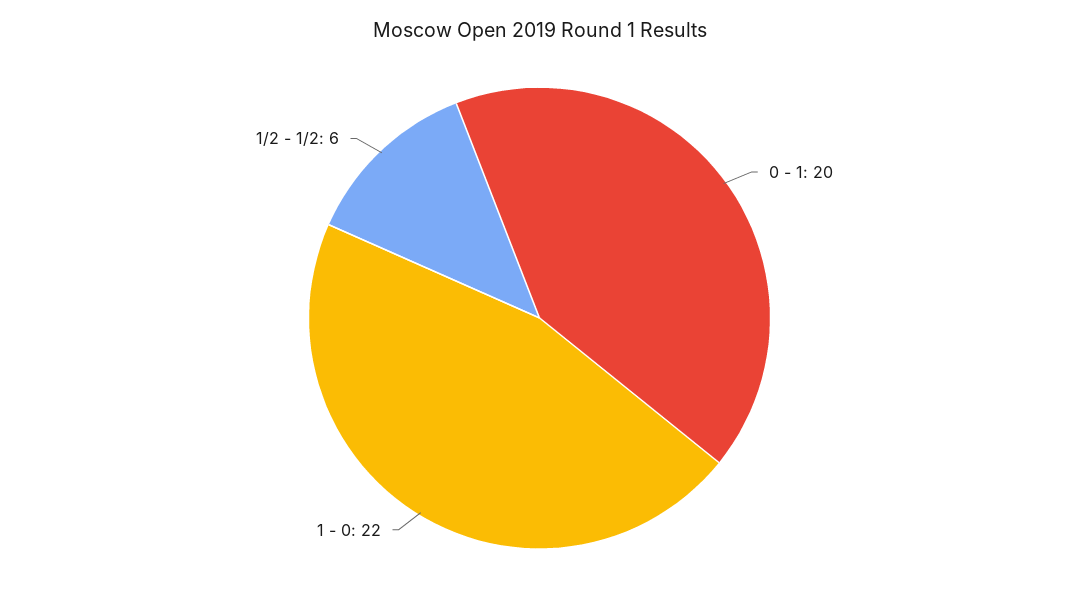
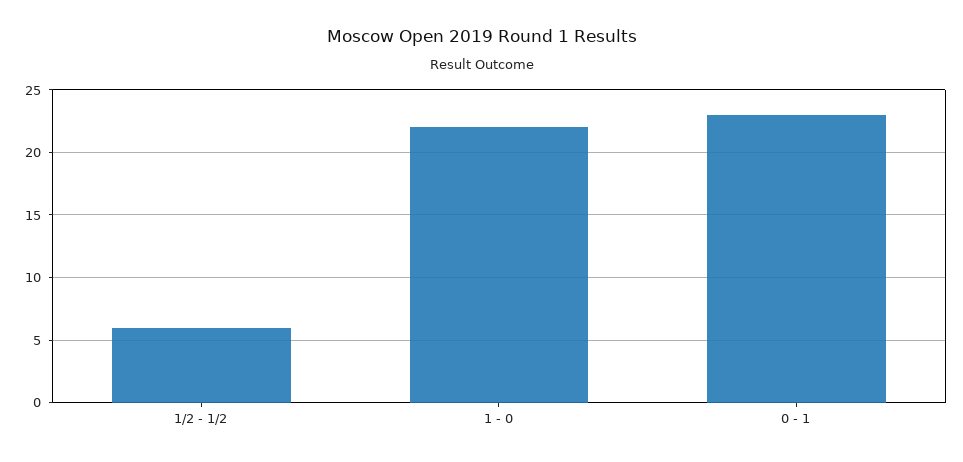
  {
-   "0 - 1": 20,
+   "0 - 1": 23,
    "1 - 0": 22,
    "1/2 - 1/2": 6
  }

